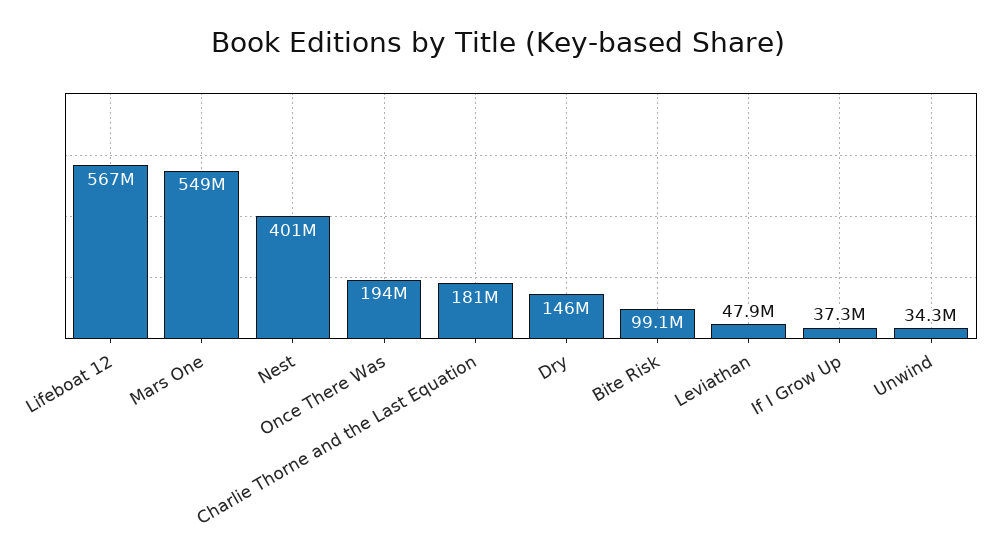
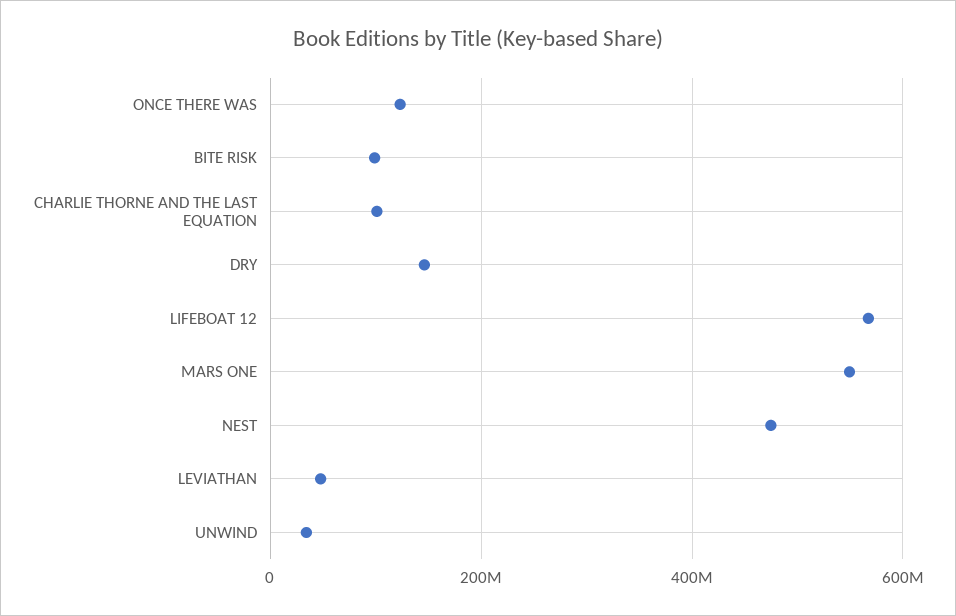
  {
    "Lifeboat 12": 567000000,
    "Mars One": 549000000,
-   "Nest": 401000000,
+   "Nest": 480000000,
-   "Once There Was": 194000000,
+   "Once There Was": 120000000,
-   "Charlie Thorne and the Last Equation": 181000000,
+   "Charlie Thorne and the Last Equation": 100000000,
    "Dry": 146000000,
    "Bite Risk": 99100000,
    "Leviathan": 47900000,
-   "If I Grow Up": 37300000,
    "Unwind": 34300000
  }

